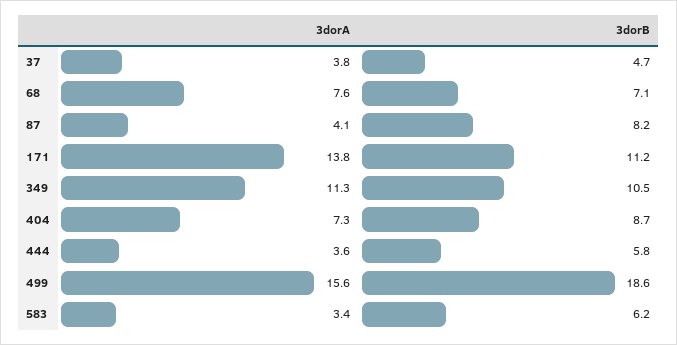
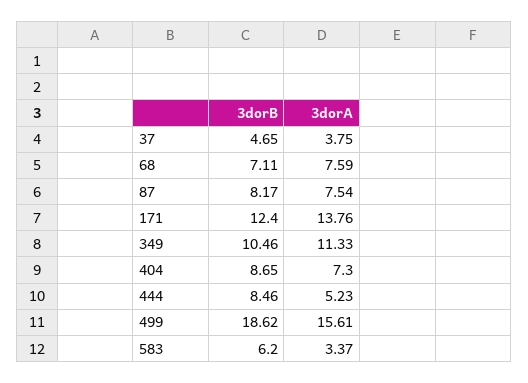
  {
    "3dorA": {
      "37": 3.75,
      "68": 7.59,
-     "87": 4.1,
+     "87": 7.54,
      "171": 13.76,
      "349": 11.33,
      "404": 7.3,
-     "444": 3.6,
+     "444": 5.23,
      "499": 15.61,
      "583": 3.37
    },
    "3dorB": {
      "37": 4.65,
      "68": 7.11,
      "87": 8.17,
-     "171": 11.2,
+     "171": 12.4,
      "349": 10.46,
      "404": 8.65,
-     "444": 5.8,
+     "444": 8.46,
      "499": 18.62,
      "583": 6.2
    }
  }

